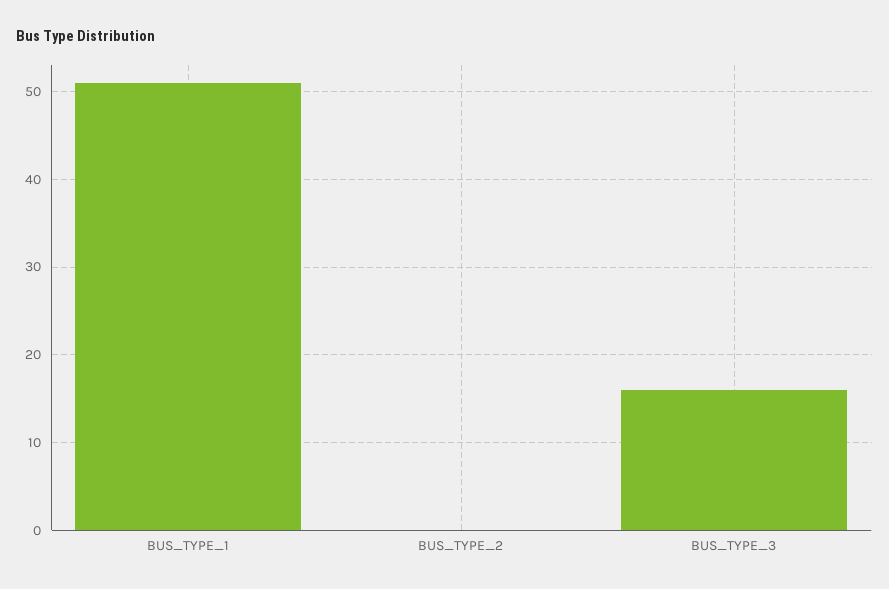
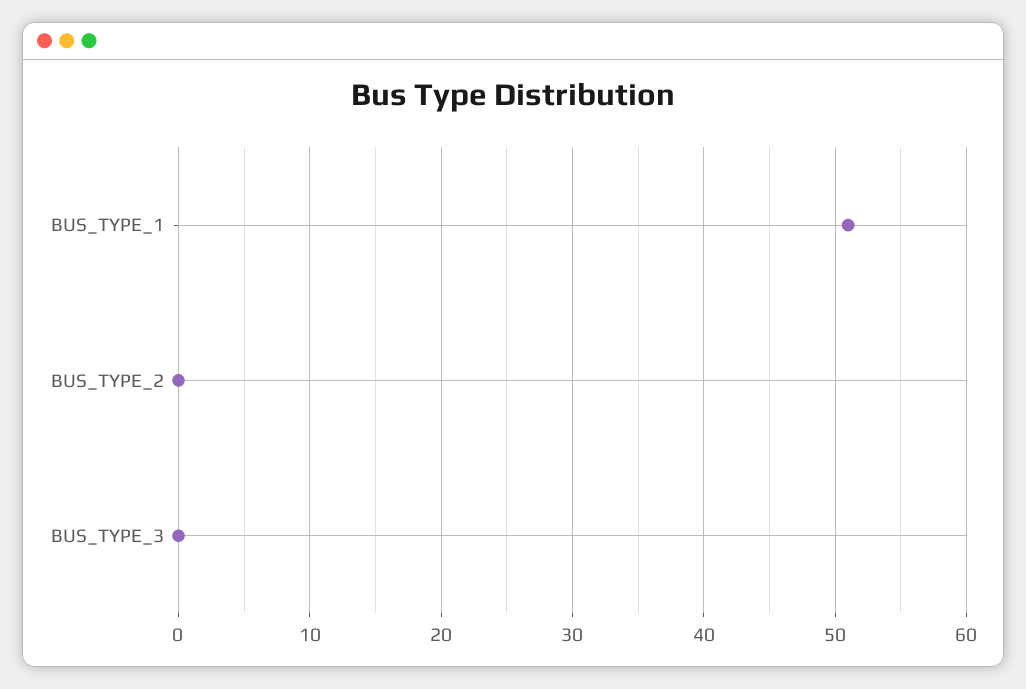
  {
    "BUS_TYPE_1": 51,
    "BUS_TYPE_2": 0,
-   "BUS_TYPE_3": 16
+   "BUS_TYPE_3": 0
  }

